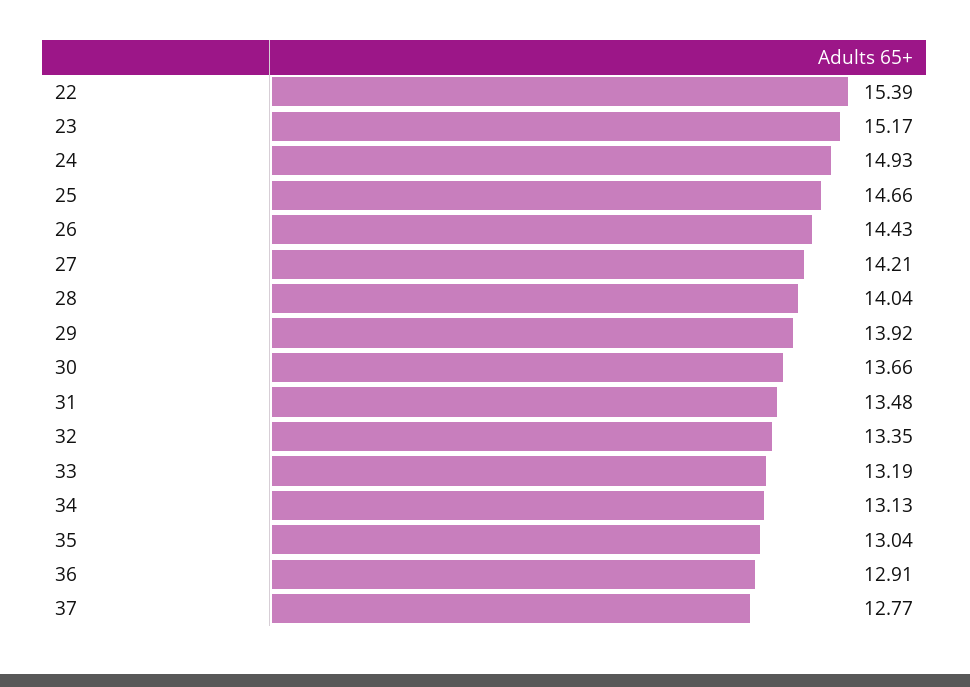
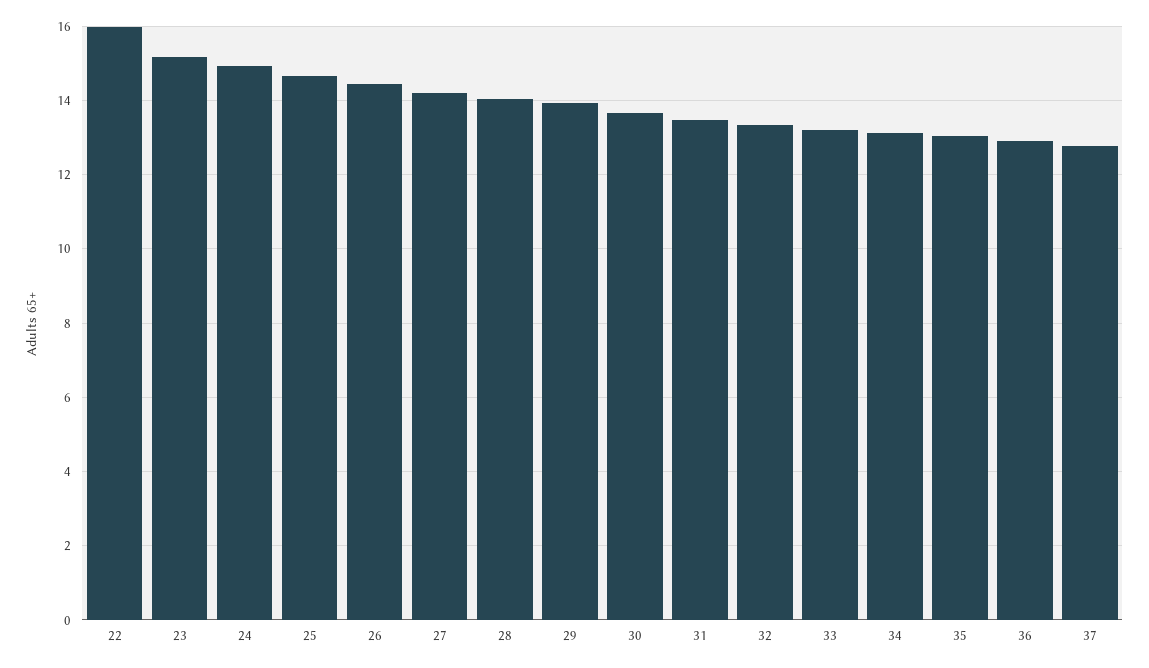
  {
-   "22": 15.39,
+   "22": 16,
    "23": 15.17,
    "24": 14.93,
    "25": 14.66,
    "26": 14.43,
    "27": 14.21,
    "28": 14.04,
    "29": 13.92,
    "30": 13.66,
    "31": 13.48,
    "32": 13.35,
    "33": 13.19,
    "34": 13.13,
    "35": 13.04,
    "36": 12.91,
    "37": 12.77
  }

